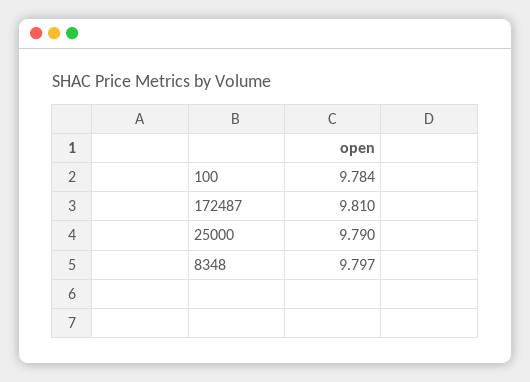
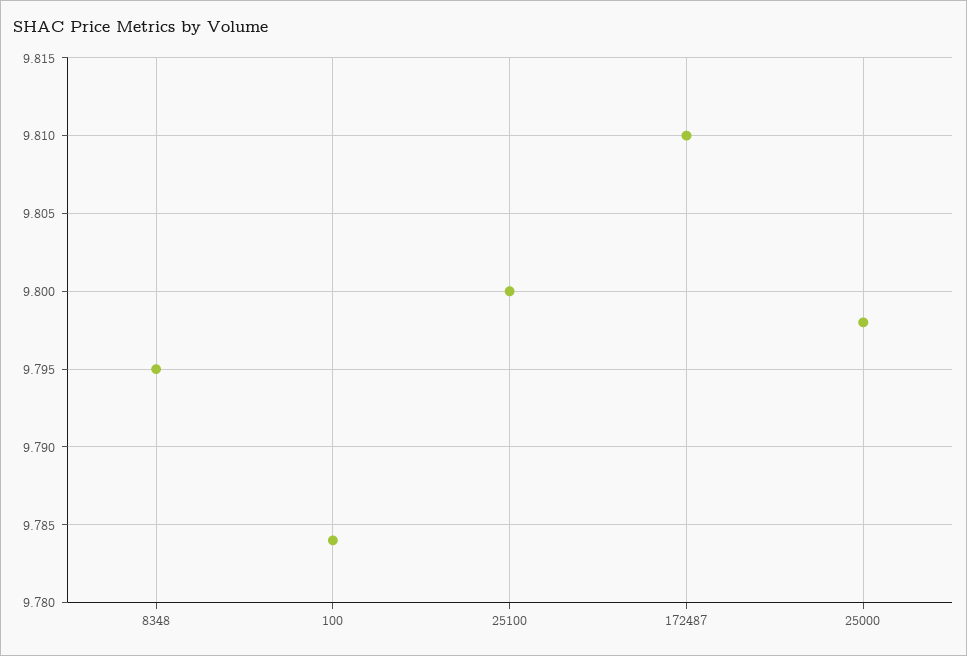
  {
    "100": 9.784,
    "172487": 9.81,
-   "25000": 9.79,
+   "25000": 9.798,
-   "8348": 9.797
+   "8348": 9.795,
+   "25100": 9.8
  }

